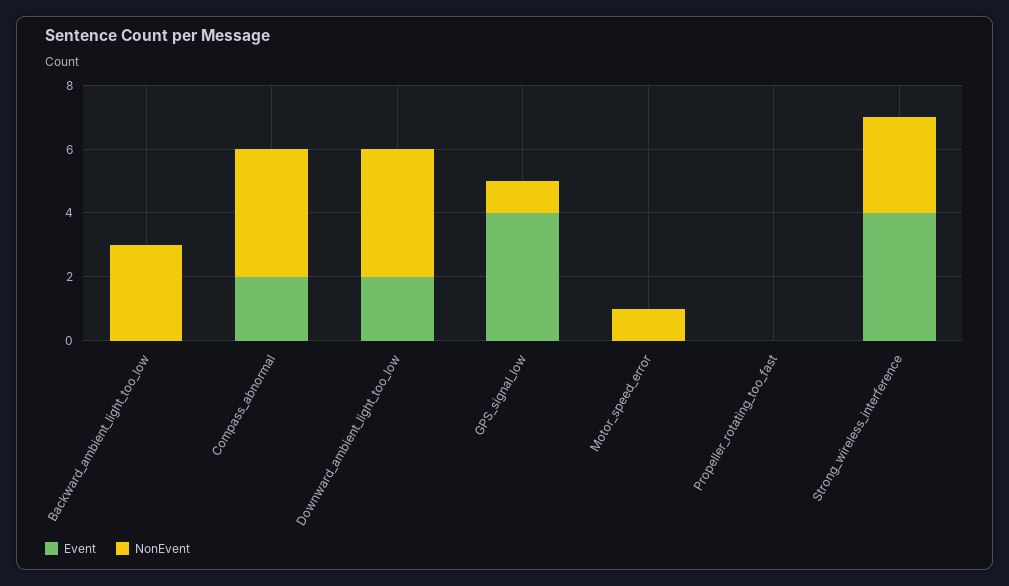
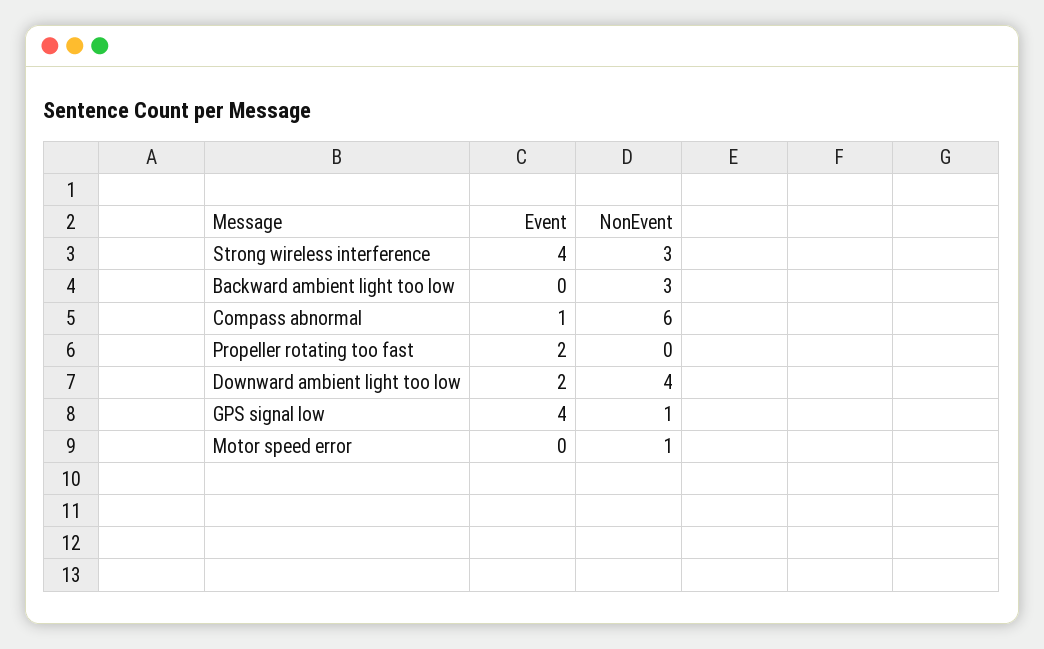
  {
    "Event": {
      "Backward_ambient_light_too_low": 0,
-     "Compass_abnormal": 2,
+     "Compass_abnormal": 1,
      "Downward_ambient_light_too_low": 2,
      "GPS_signal_low": 4,
      "Motor_speed_error": 0,
-     "Propeller_rotating_too_fast": 0,
+     "Propeller_rotating_too_fast": 2,
      "Strong_wireless_interference": 4
    },
    "NonEvent": {
      "Backward_ambient_light_too_low": 3,
-     "Compass_abnormal": 4,
+     "Compass_abnormal": 6,
      "Downward_ambient_light_too_low": 4,
      "GPS_signal_low": 1,
      "Motor_speed_error": 1,
      "Propeller_rotating_too_fast": 0,
      "Strong_wireless_interference": 3
    }
  }

